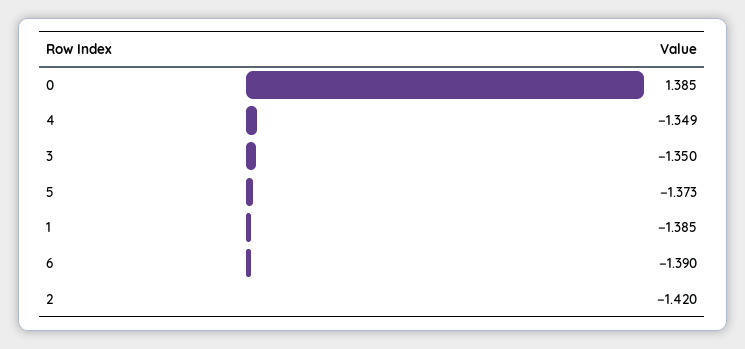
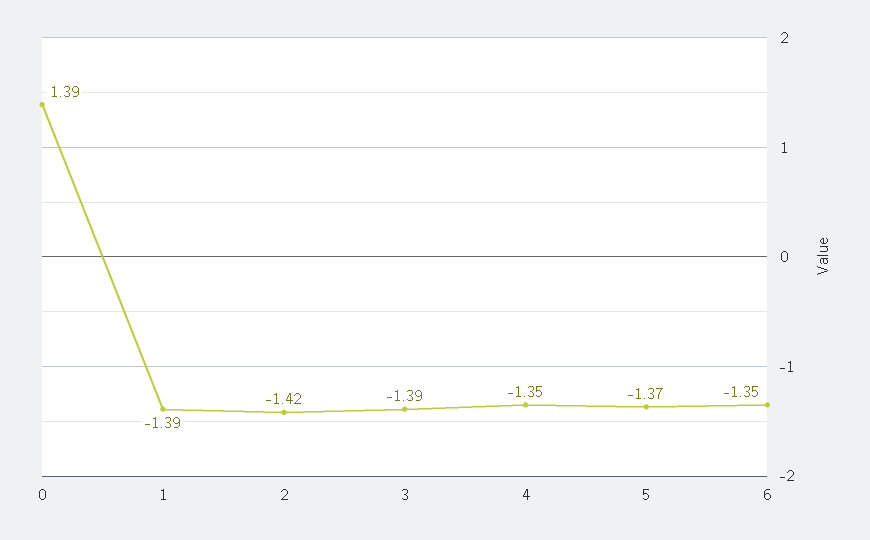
  {
    "0": 1.385,
    "4": -1.349,
-   "3": -1.35,
+   "3": -1.39,
    "5": -1.373,
    "1": -1.385,
-   "6": -1.39,
+   "6": -1.35,
    "2": -1.42
  }

